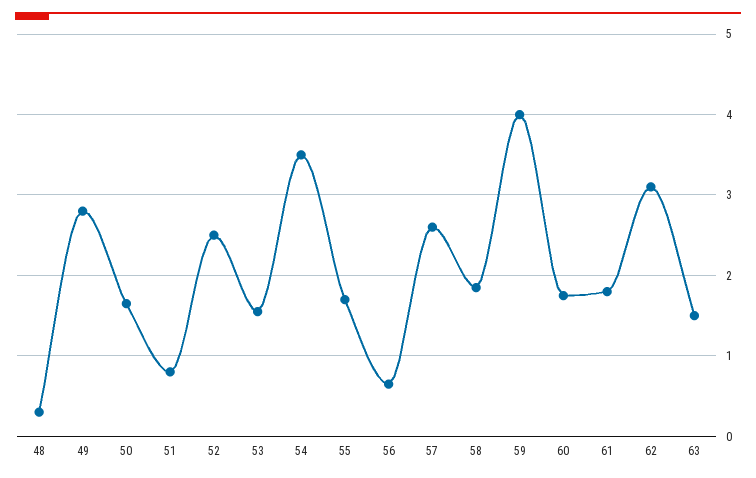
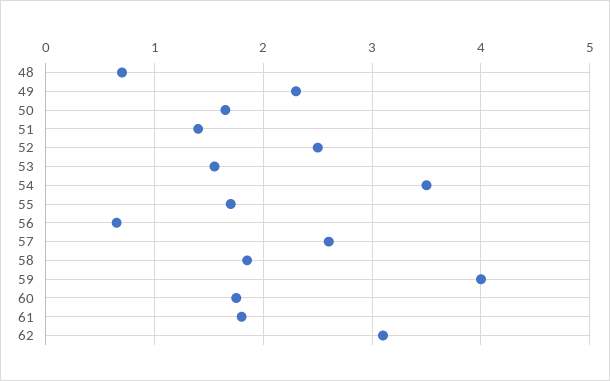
  {
-   "48": 0.3,
+   "48": 0.7,
-   "49": 2.8,
+   "49": 2.3,
    "50": 1.7,
-   "51": 0.8,
+   "51": 1.4,
    "52": 2.5,
    "53": 1.6,
    "54": 3.5,
    "55": 1.7,
    "56": 0.7,
    "57": 2.6,
    "58": 1.9,
    "59": 4,
    "60": 1.8,
    "61": 1.8,
-   "62": 3.1,
+   "62": 3.1
-   "63": 1.5
  }

